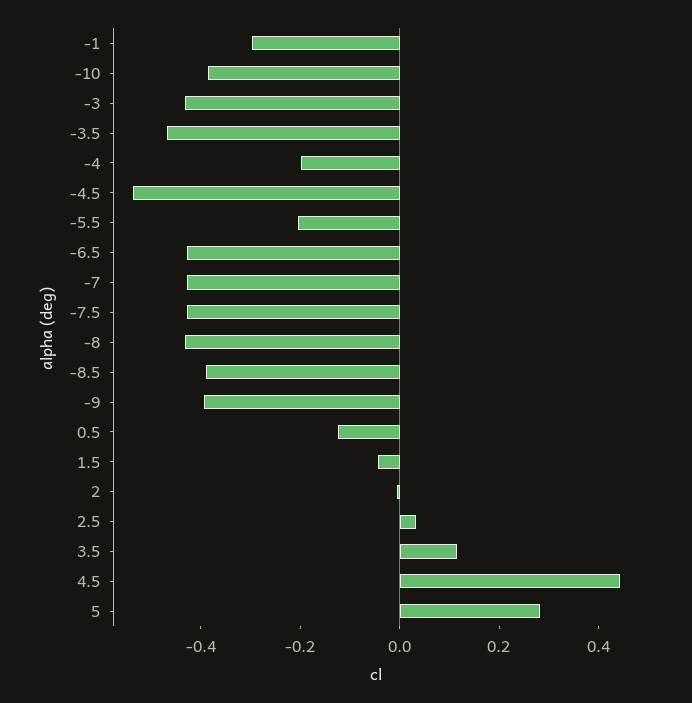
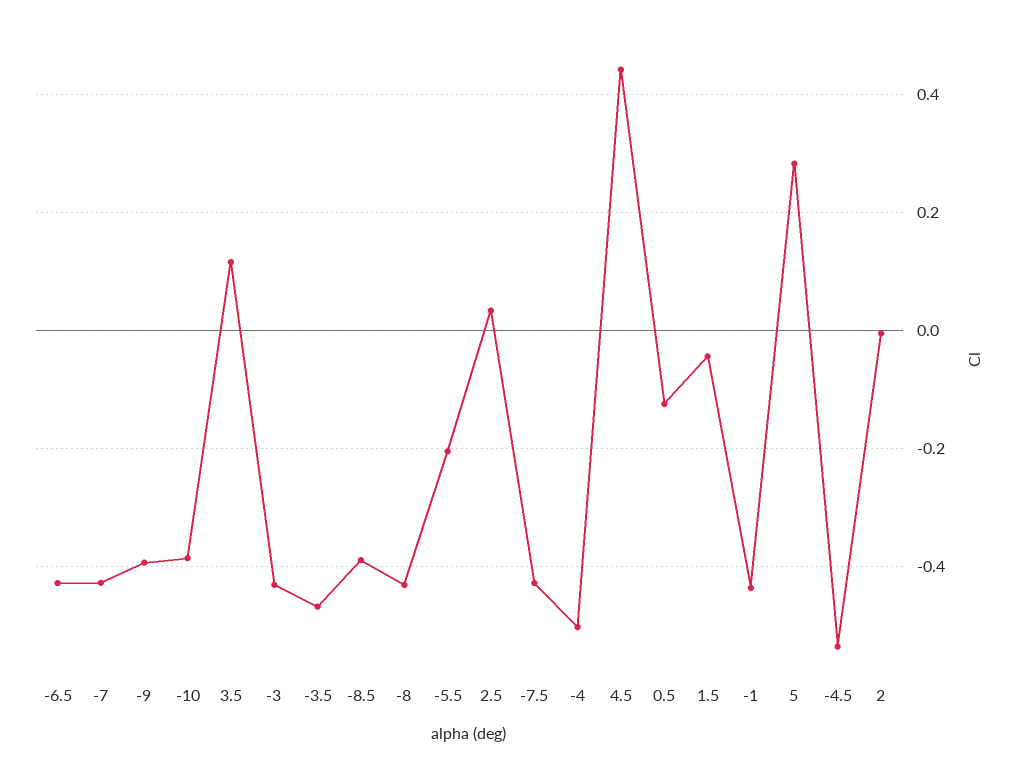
  {
-   "-1": -0.3,
+   "-1": -0.44,
    "-10": -0.38,
    "-3": -0.44,
    "-3.5": -0.46,
-   "-4": -0.2,
+   "-4": -0.5,
    "-4.5": -0.54,
    "-5.5": -0.2,
    "-6.5": -0.42,
    "-7": -0.42,
    "-7.5": -0.42,
    "-8": -0.44,
    "-8.5": -0.38,
    "-9": -0.4,
    "0.5": -0.12,
    "1.5": -0.04,
    "2": 0,
    "2.5": 0.04,
    "3.5": 0.12,
    "4.5": 0.44,
    "5": 0.28
  }

